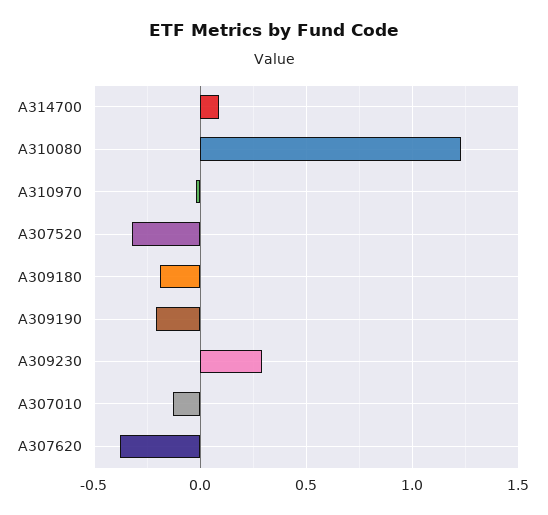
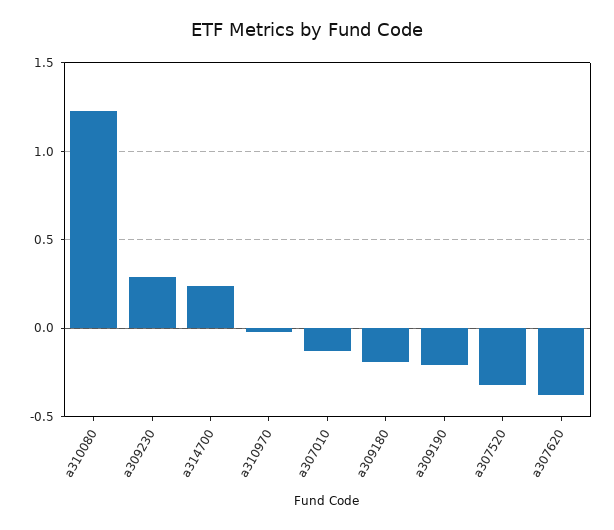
  {
-   "A314700": 0.1,
+   "A314700": 0.25,
    "A310080": 1.25,
    "A310970": 0,
    "A307520": -0.3,
    "A309180": -0.2,
    "A309190": -0.2,
    "A309230": 0.3,
    "A307010": -0.15,
    "A307620": -0.4
  }

